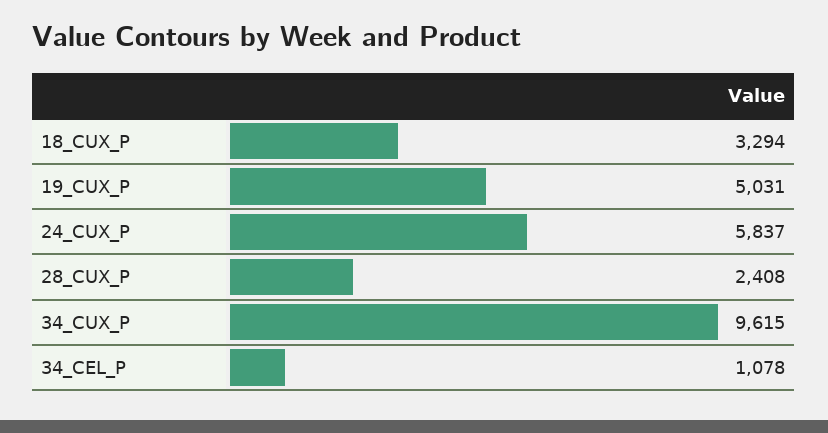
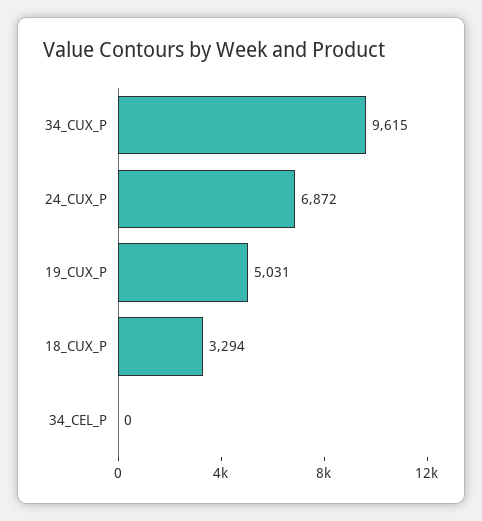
  {
    "18_CUX_P": 3294,
    "19_CUX_P": 5031,
-   "24_CUX_P": 5837,
+   "24_CUX_P": 6872,
-   "28_CUX_P": 2408,
    "34_CUX_P": 9615,
-   "34_CEL_P": 1078
+   "34_CEL_P": 0
  }

